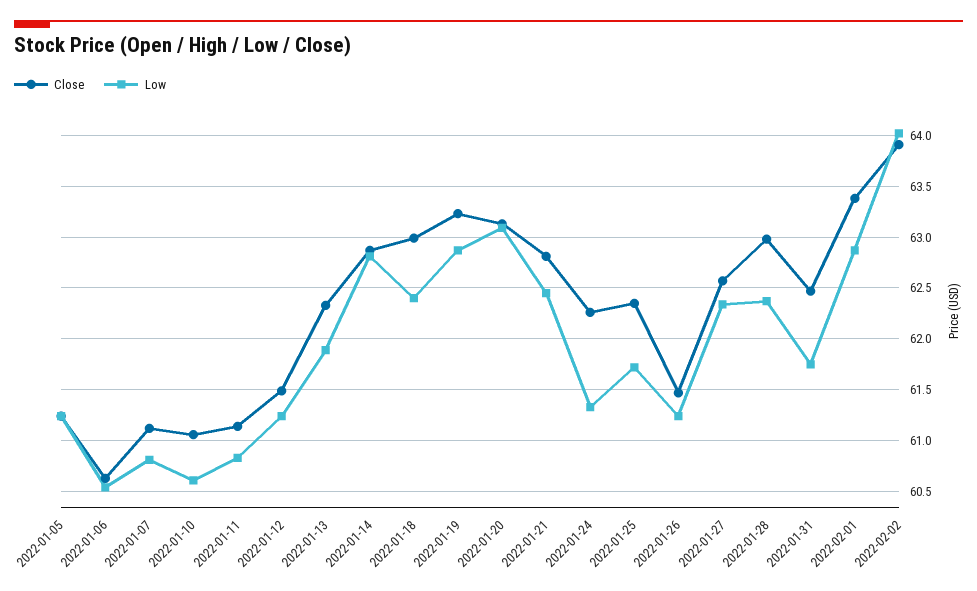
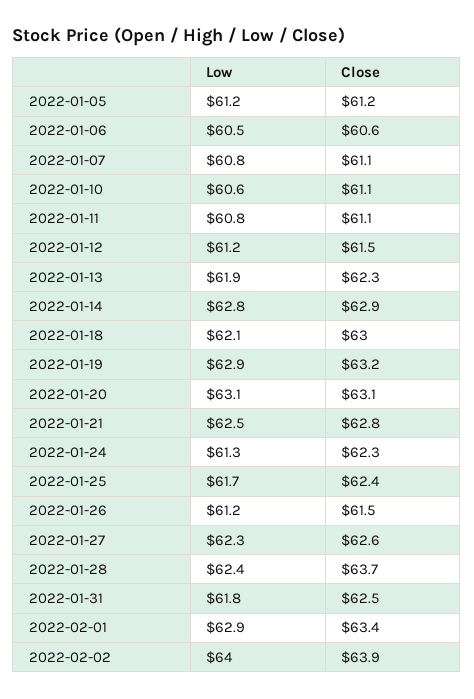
  {
    "Close": {
      "2022-01-05": 61.2,
      "2022-01-06": 60.6,
      "2022-01-07": 61.1,
      "2022-01-10": 61.1,
      "2022-01-11": 61.1,
      "2022-01-12": 61.5,
      "2022-01-13": 62.3,
      "2022-01-14": 62.9,
      "2022-01-18": 63,
      "2022-01-19": 63.2,
      "2022-01-20": 63.1,
      "2022-01-21": 62.8,
      "2022-01-24": 62.3,
      "2022-01-25": 62.4,
      "2022-01-26": 61.5,
      "2022-01-27": 62.6,
-     "2022-01-28": 63,
+     "2022-01-28": 63.7,
      "2022-01-31": 62.5,
      "2022-02-01": 63.4,
      "2022-02-02": 63.9
    },
    "Low": {
      "2022-01-05": 61.2,
      "2022-01-06": 60.5,
      "2022-01-07": 60.8,
      "2022-01-10": 60.6,
      "2022-01-11": 60.8,
      "2022-01-12": 61.2,
      "2022-01-13": 61.9,
      "2022-01-14": 62.8,
-     "2022-01-18": 62.4,
+     "2022-01-18": 62.1,
      "2022-01-19": 62.9,
      "2022-01-20": 63.1,
      "2022-01-21": 62.5,
      "2022-01-24": 61.3,
      "2022-01-25": 61.7,
      "2022-01-26": 61.2,
      "2022-01-27": 62.3,
      "2022-01-28": 62.4,
      "2022-01-31": 61.8,
      "2022-02-01": 62.9,
      "2022-02-02": 64
    }
  }

